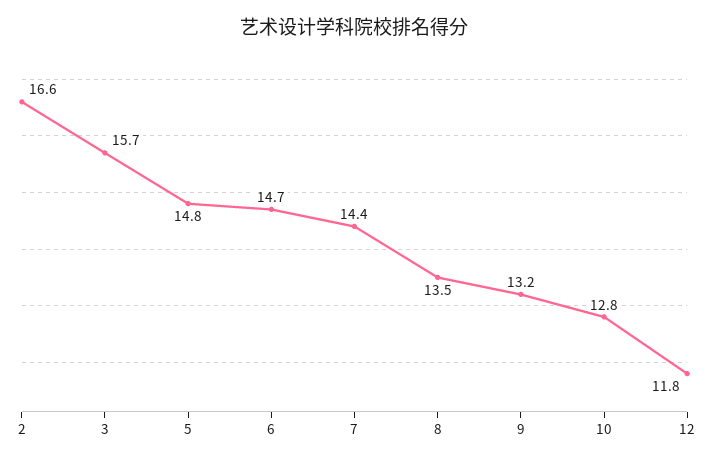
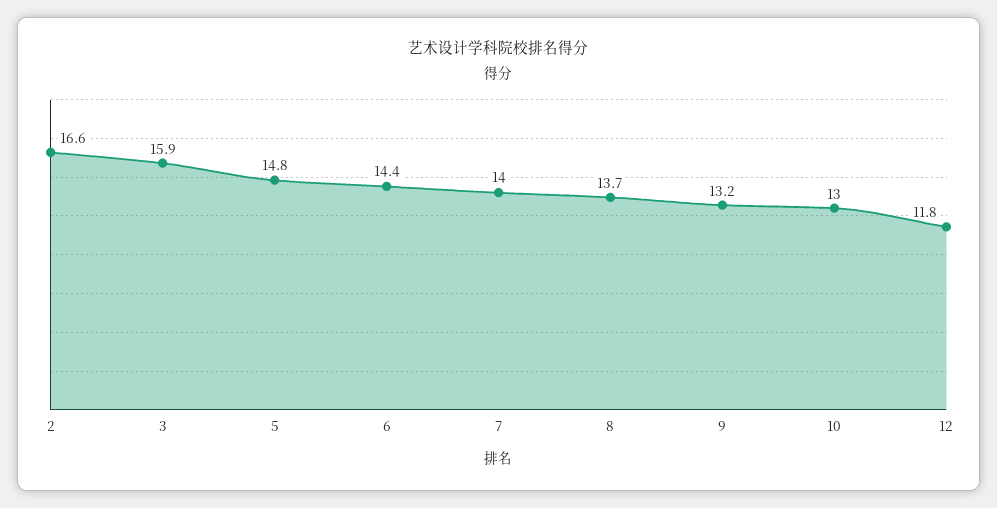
  {
    "2": 16.6,
-   "3": 15.7,
+   "3": 15.9,
    "5": 14.8,
-   "6": 14.7,
+   "6": 14.4,
-   "7": 14.4,
+   "7": 14,
-   "8": 13.5,
+   "8": 13.7,
    "9": 13.2,
-   "10": 12.8,
+   "10": 13,
    "12": 11.8
  }

